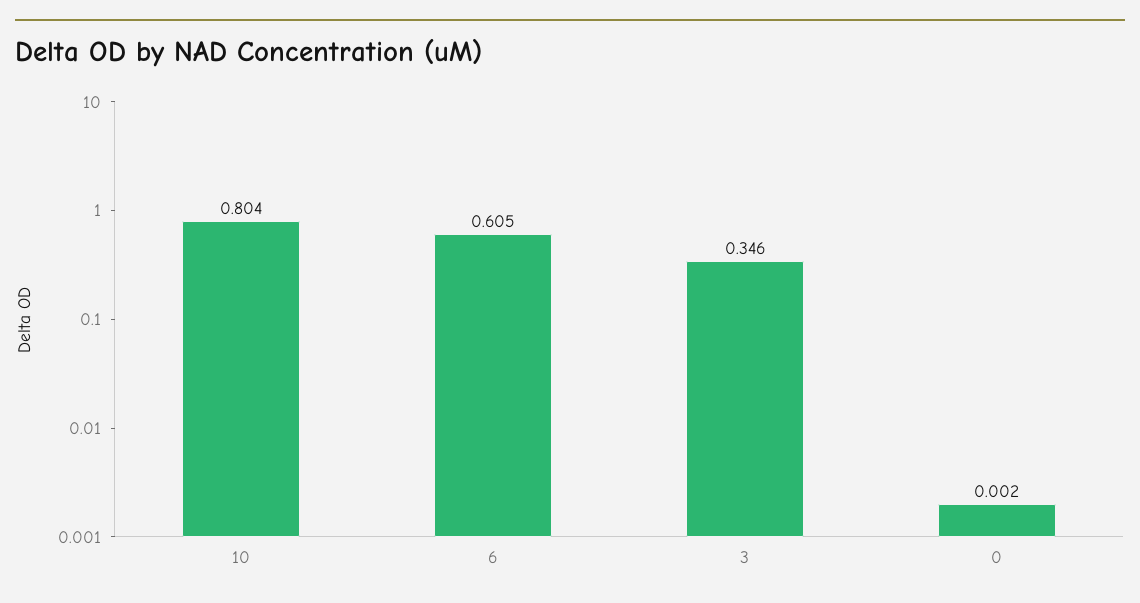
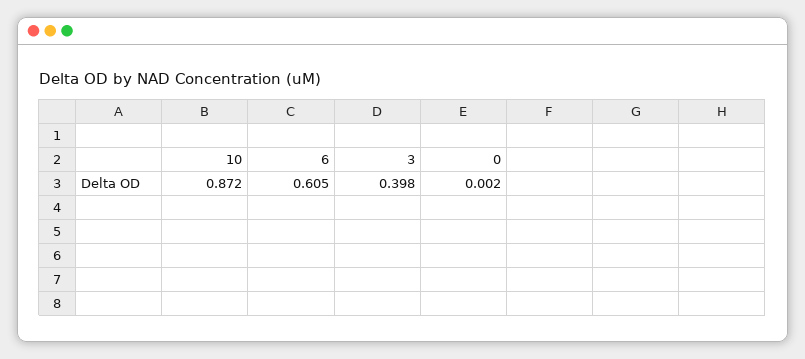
  {
-   "10": 0.804,
+   "10": 0.872,
    "6": 0.605,
-   "3": 0.346,
+   "3": 0.398,
    "0": 0.002
  }

